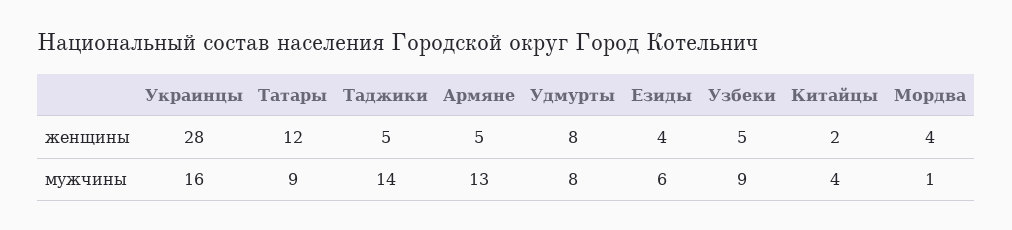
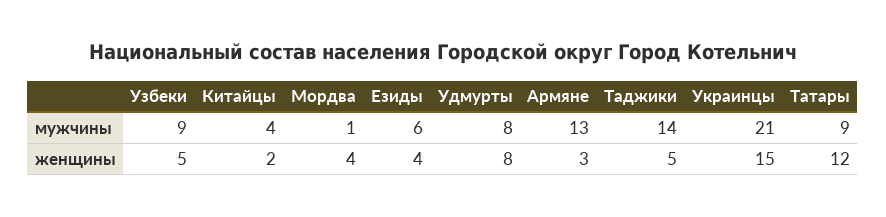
  {
    "Украинцы": {
-     "женщины": 28,
+     "женщины": 15,
-     "мужчины": 16
+     "мужчины": 21
    },
    "Татары": {
      "женщины": 12,
      "мужчины": 9
    },
    "Таджики": {
      "женщины": 5,
      "мужчины": 14
    },
    "Армяне": {
-     "женщины": 5,
+     "женщины": 3,
      "мужчины": 13
    },
    "Удмурты": {
      "женщины": 8,
      "мужчины": 8
    },
    "Езиды": {
      "женщины": 4,
      "мужчины": 6
    },
    "Узбеки": {
      "женщины": 5,
      "мужчины": 9
    },
    "Китайцы": {
      "женщины": 2,
      "мужчины": 4
    },
    "Мордва": {
      "женщины": 4,
      "мужчины": 1
    }
  }

